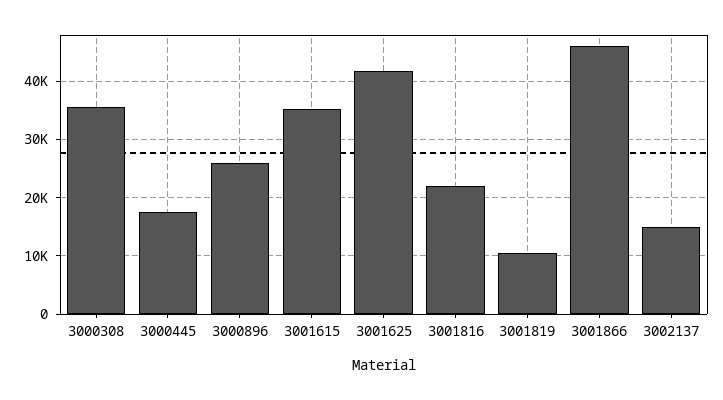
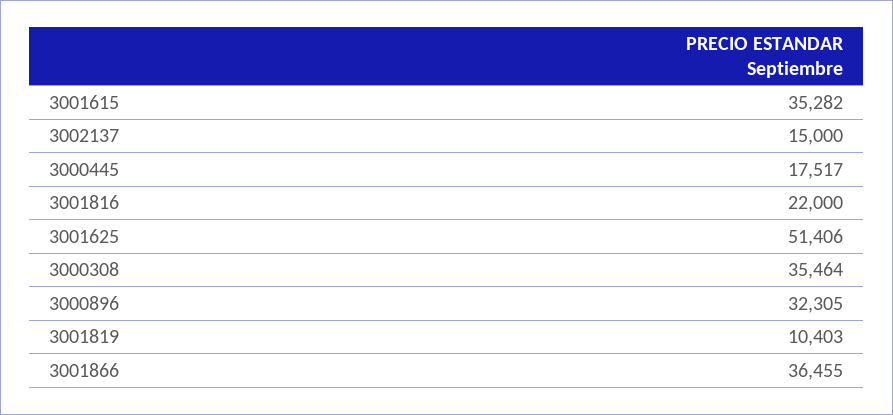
  {
    "3000308": 35464,
    "3000445": 17517,
-   "3000896": 26000,
+   "3000896": 32305,
    "3001615": 35282,
-   "3001625": 42000,
+   "3001625": 51406,
    "3001816": 22000,
    "3001819": 10403,
-   "3001866": 46000,
+   "3001866": 36455,
    "3002137": 15000
  }

